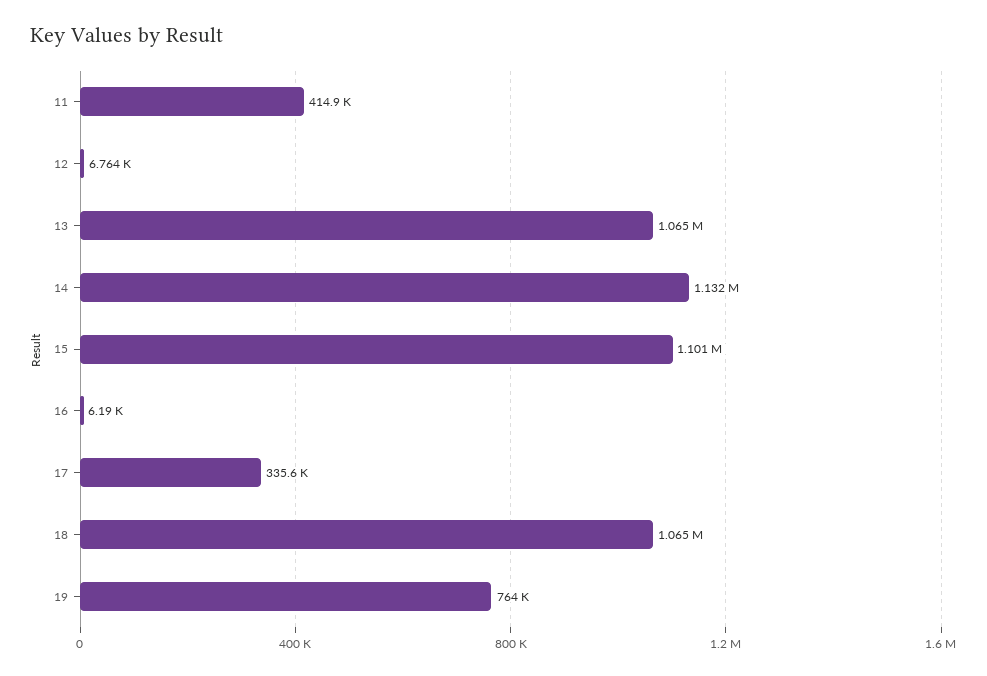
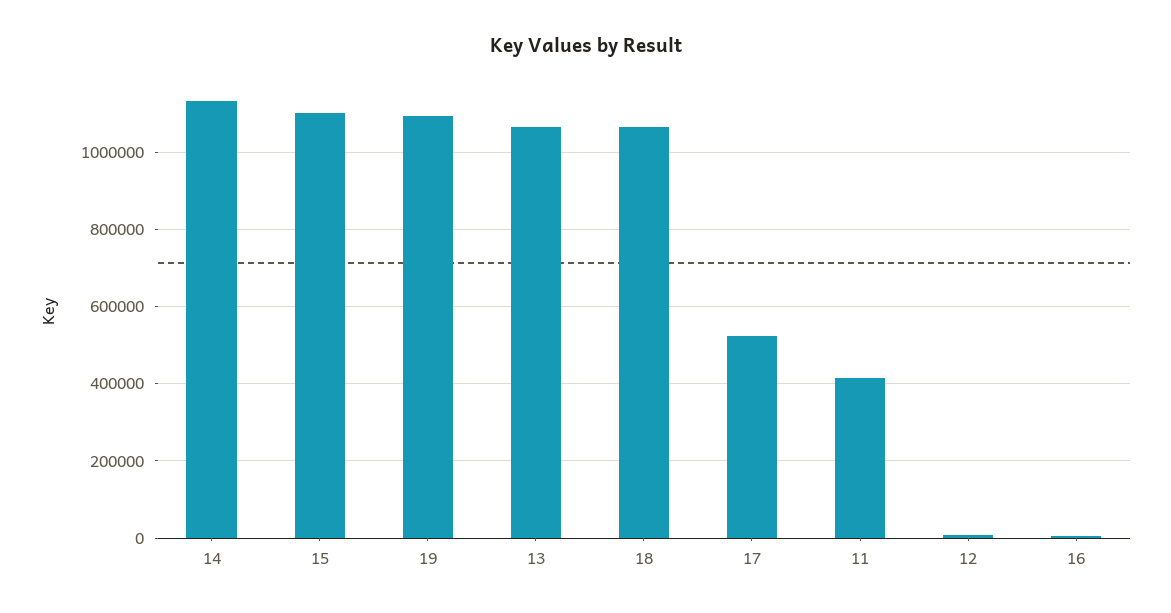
  {
    "11": 414900,
    "12": 6764,
    "13": 1065000,
    "14": 1132000,
    "15": 1101000,
    "16": 6190,
-   "17": 335600,
+   "17": 520000,
    "18": 1065000,
-   "19": 764000
+   "19": 1100000
  }

